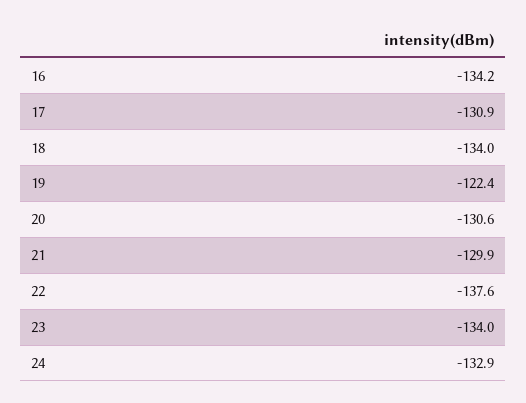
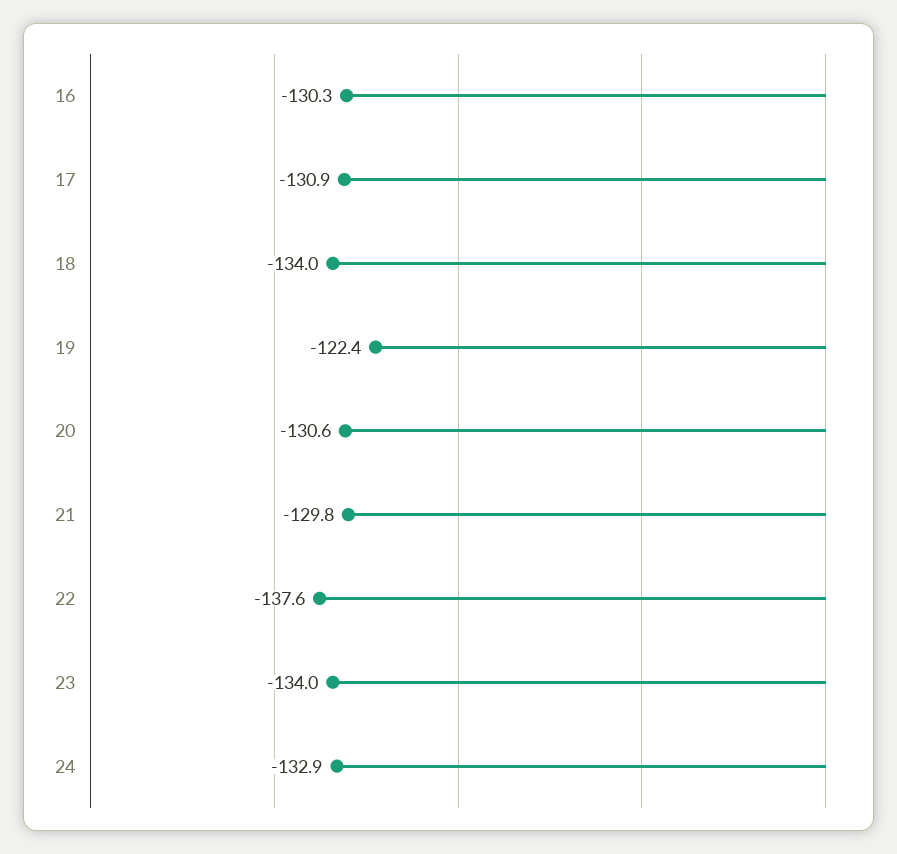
  {
-   "16": -134.2,
+   "16": -130.3,
    "17": -130.9,
    "18": -134,
    "19": -122.4,
    "20": -130.6,
-   "21": -129.9,
+   "21": -129.8,
    "22": -137.6,
    "23": -134,
    "24": -132.9
  }

